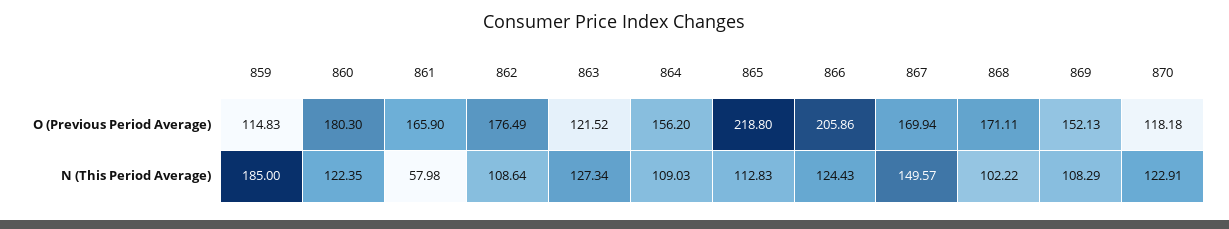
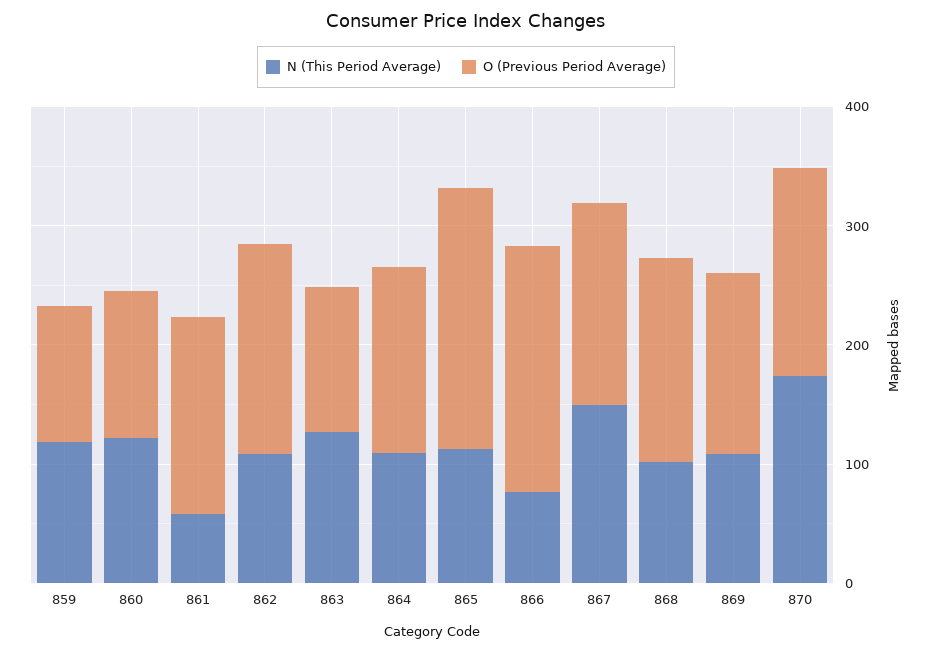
  {
    "O (Previous Period Average)": {
      "859": 114.83,
-     "860": 180.3,
+     "860": 120,
      "861": 165.9,
      "862": 176.49,
      "863": 121.52,
      "864": 156.2,
      "865": 218.8,
      "866": 205.86,
      "867": 169.94,
      "868": 171.11,
      "869": 152.13,
-     "870": 118.18
+     "870": 180
    },
    "N (This Period Average)": {
-     "859": 185,
+     "859": 120,
      "860": 122.35,
      "861": 57.98,
      "862": 108.64,
      "863": 127.34,
      "864": 109.03,
      "865": 112.83,
-     "866": 124.43,
+     "866": 80,
      "867": 149.57,
      "868": 102.22,
      "869": 108.29,
-     "870": 122.91
+     "870": 180
    }
  }

